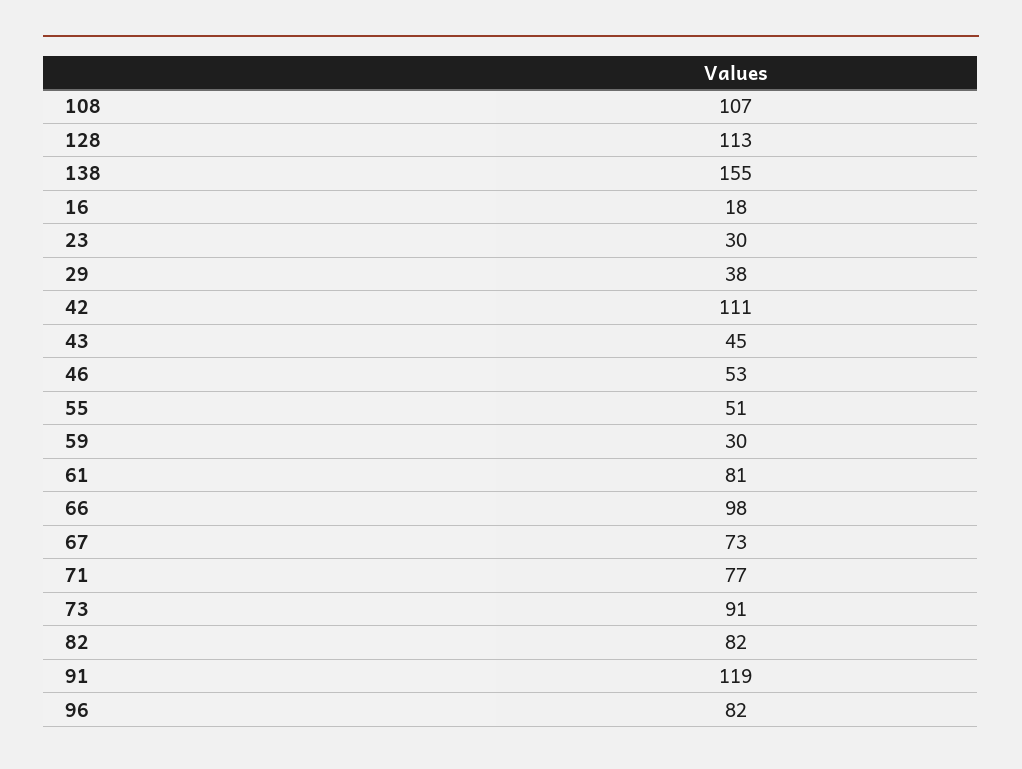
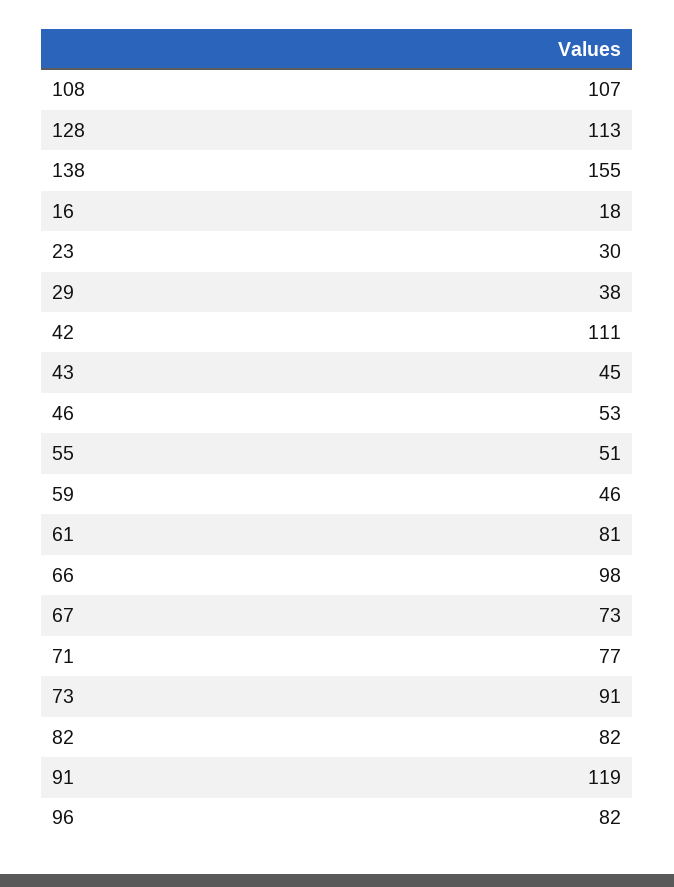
  {
    "108": 107,
    "128": 113,
    "138": 155,
    "16": 18,
    "23": 30,
    "29": 38,
    "42": 111,
    "43": 45,
    "46": 53,
    "55": 51,
-   "59": 30,
+   "59": 46,
    "61": 81,
    "66": 98,
    "67": 73,
    "71": 77,
    "73": 91,
    "82": 82,
    "91": 119,
    "96": 82
  }

